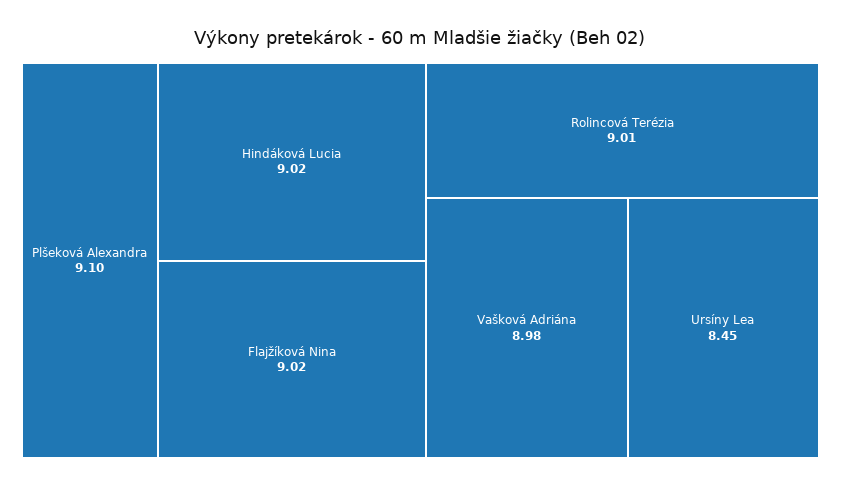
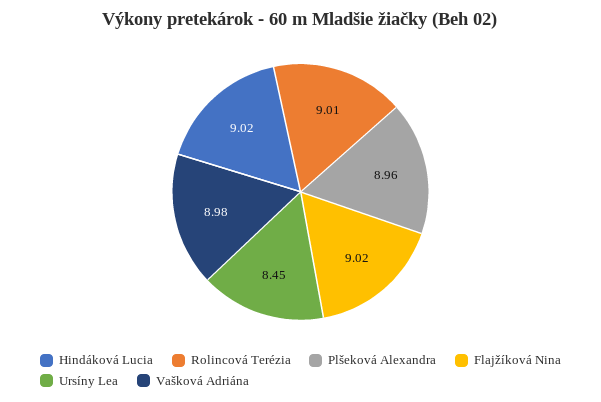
  {
-   "Plšeková Alexandra": 9.1,
+   "Plšeková Alexandra": 8.96,
    "Hindáková Lucia": 9.02,
    "Flajžíková Nina": 9.02,
    "Rolincová Terézia": 9.01,
    "Vašková Adriána": 8.98,
    "Ursíny Lea": 8.45
  }

